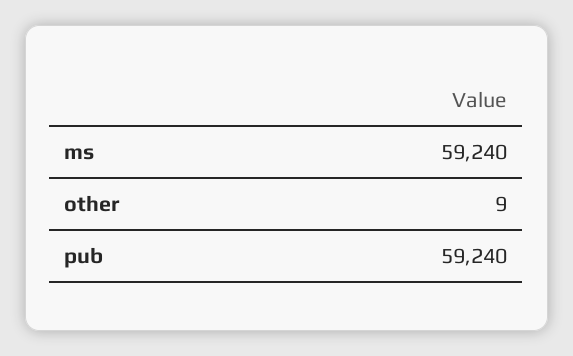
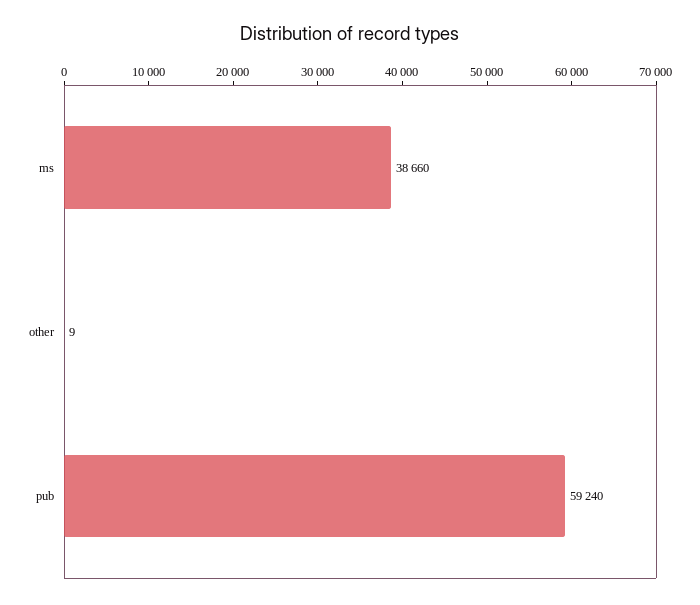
  {
-   "ms": 59240,
+   "ms": 38660,
    "other": 9,
    "pub": 59240
  }

